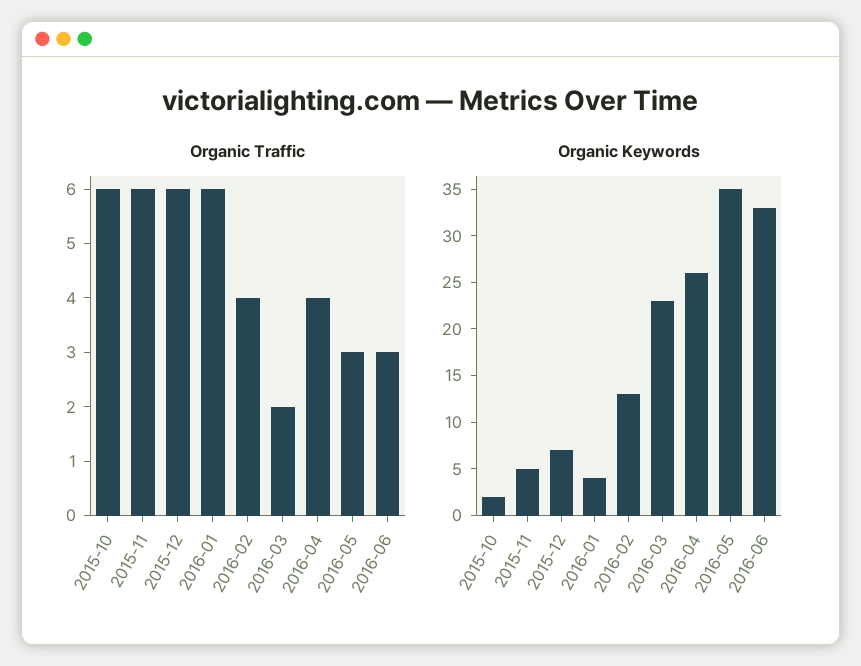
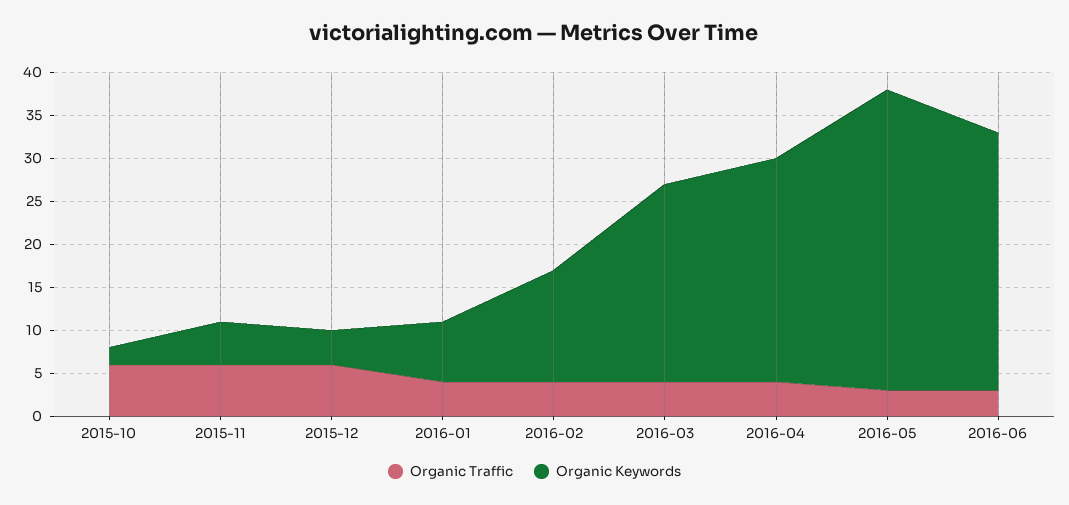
  {
    "Organic Traffic": {
      "2015-10": 6,
      "2015-11": 6,
      "2015-12": 6,
-     "2016-01": 6,
+     "2016-01": 4,
      "2016-02": 4,
-     "2016-03": 2,
+     "2016-03": 4,
      "2016-04": 4,
      "2016-05": 3,
      "2016-06": 3
    },
    "Organic Keywords": {
      "2015-10": 2,
      "2015-11": 5,
-     "2015-12": 7,
+     "2015-12": 4,
-     "2016-01": 4,
+     "2016-01": 7,
      "2016-02": 13,
      "2016-03": 23,
      "2016-04": 26,
      "2016-05": 35,
-     "2016-06": 33
+     "2016-06": 30
    }
  }

